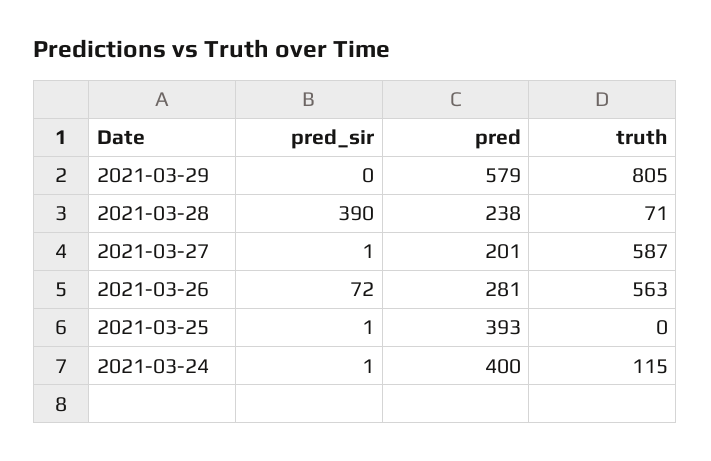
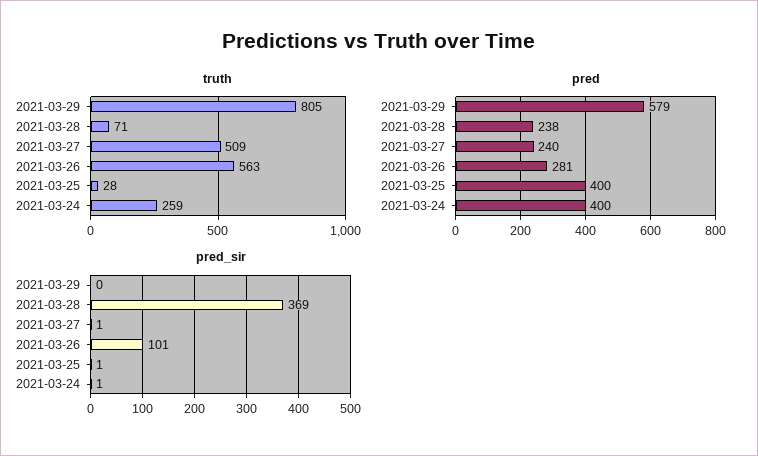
  {
    "pred_sir": {
      "2021-03-29": 0,
-     "2021-03-28": 390,
+     "2021-03-28": 369,
      "2021-03-27": 1,
-     "2021-03-26": 72,
+     "2021-03-26": 101,
      "2021-03-25": 1,
      "2021-03-24": 1
    },
    "pred": {
      "2021-03-29": 579,
      "2021-03-28": 238,
-     "2021-03-27": 201,
+     "2021-03-27": 240,
      "2021-03-26": 281,
-     "2021-03-25": 393,
+     "2021-03-25": 400,
      "2021-03-24": 400
    },
    "truth": {
      "2021-03-29": 805,
      "2021-03-28": 71,
-     "2021-03-27": 587,
+     "2021-03-27": 509,
      "2021-03-26": 563,
-     "2021-03-25": 0,
+     "2021-03-25": 28,
-     "2021-03-24": 115
+     "2021-03-24": 259
    }
  }

